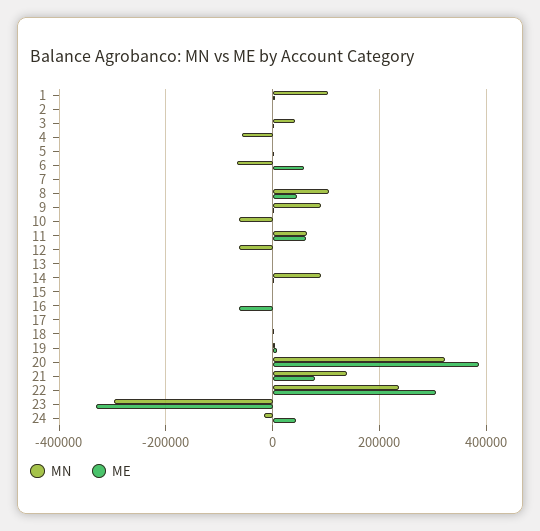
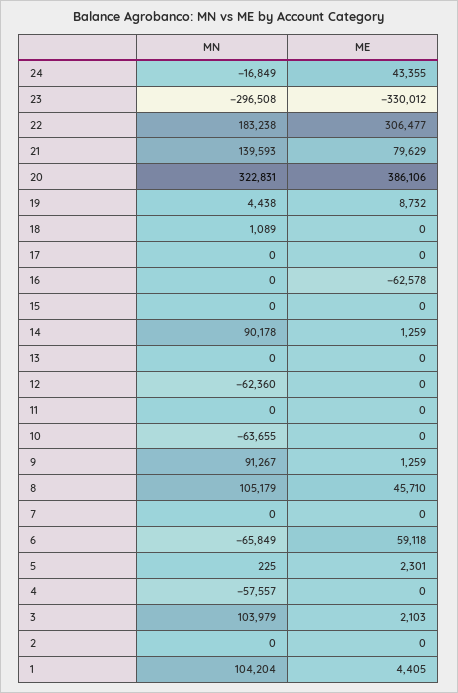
  {
    "MN": {
      "1": 104204,
      "2": 0,
-     "3": 40000,
+     "3": 103979,
      "4": -57557,
      "5": 225,
      "6": -65849,
      "7": 0,
      "8": 105179,
      "9": 91267,
      "10": -63655,
-     "11": 60000,
+     "11": 0,
      "12": -62360,
      "13": 0,
      "14": 90178,
      "15": 0,
      "16": 0,
      "17": 0,
      "18": 1089,
      "19": 4438,
      "20": 322831,
      "21": 139593,
-     "22": 240000,
+     "22": 183238,
      "23": -296508,
      "24": -16849
    },
    "ME": {
      "1": 4405,
      "2": 0,
      "3": 2103,
      "4": 0,
      "5": 2301,
      "6": 59118,
      "7": 0,
      "8": 45710,
      "9": 1259,
      "10": 0,
-     "11": 60000,
+     "11": 0,
      "12": 0,
      "13": 0,
      "14": 1259,
      "15": 0,
      "16": -62578,
      "17": 0,
      "18": 0,
      "19": 8732,
      "20": 386106,
      "21": 79629,
      "22": 306477,
      "23": -330012,
      "24": 43355
    }
  }

